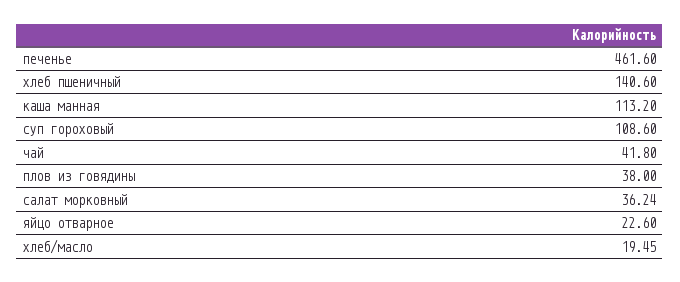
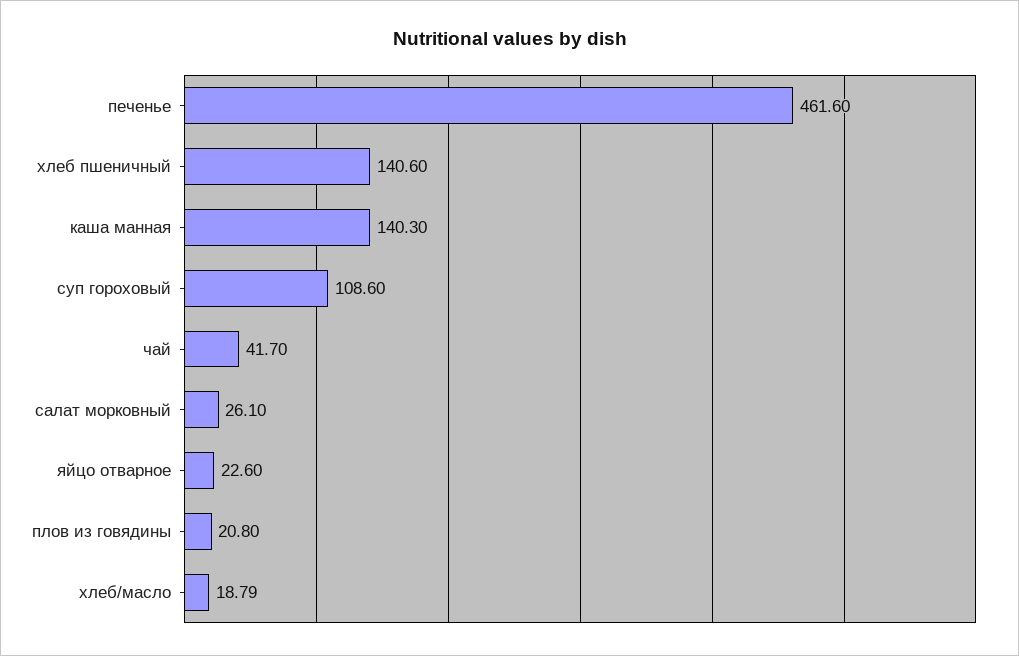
  {
    "печенье": 461.6,
    "хлеб пшеничный": 140.6,
-   "каша манная": 113.2,
+   "каша манная": 140.3,
    "суп гороховый": 108.6,
-   "чай": 41.8,
+   "чай": 41.7,
-   "плов из говядины": 38,
+   "плов из говядины": 20.8,
-   "салат морковный": 36.24,
+   "салат морковный": 26.1,
    "яйцо отварное": 22.6,
-   "хлеб/масло": 19.45
+   "хлеб/масло": 18.79
  }

